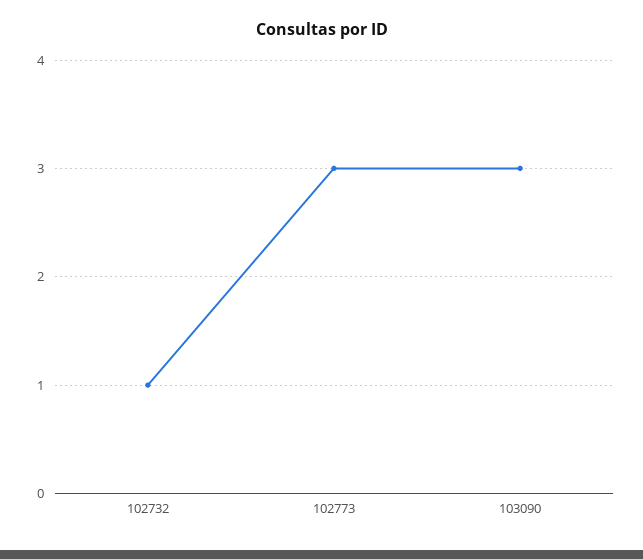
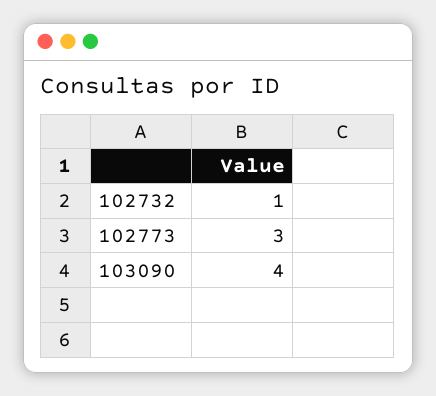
  {
    "102732": 1,
    "102773": 3,
-   "103090": 3
+   "103090": 4
  }

